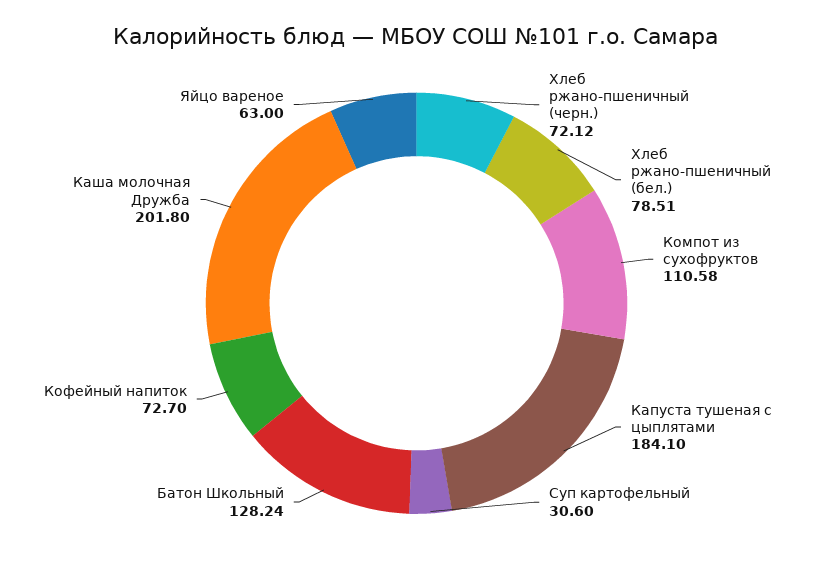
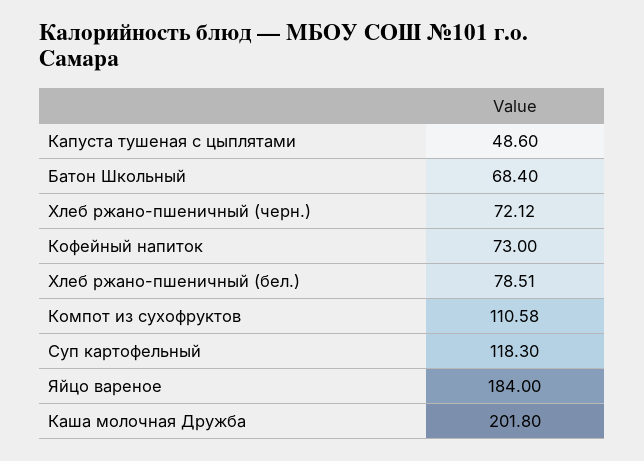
  {
    "Хлеб ржано-пшеничный (черн.)": 72.12,
    "Хлеб ржано-пшеничный (бел.)": 78.51,
    "Компот из сухофруктов": 110.58,
-   "Капуста тушеная с цыплятами": 184.1,
+   "Капуста тушеная с цыплятами": 48.6,
-   "Суп картофельный": 30.6,
+   "Суп картофельный": 118.3,
-   "Батон Школьный": 128.24,
+   "Батон Школьный": 68.4,
-   "Кофейный напиток": 72.7,
+   "Кофейный напиток": 73,
    "Каша молочная Дружба": 201.8,
-   "Яйцо вареное": 63
+   "Яйцо вареное": 184
  }

